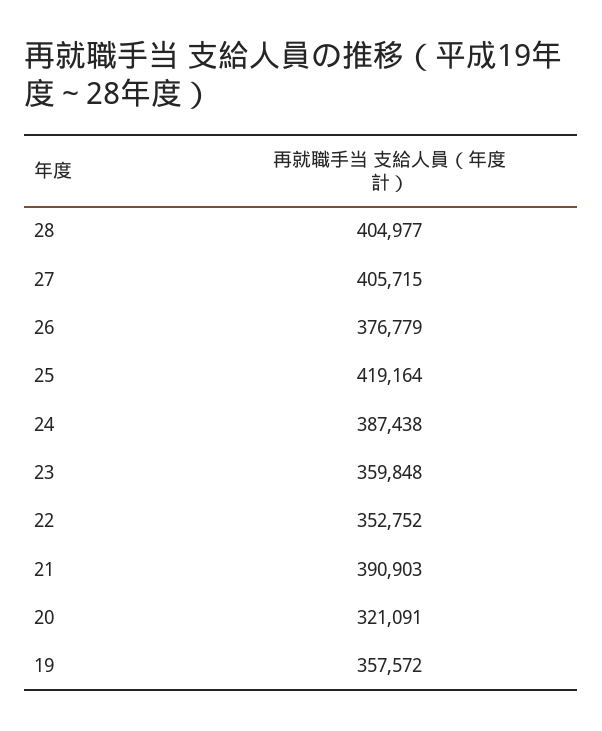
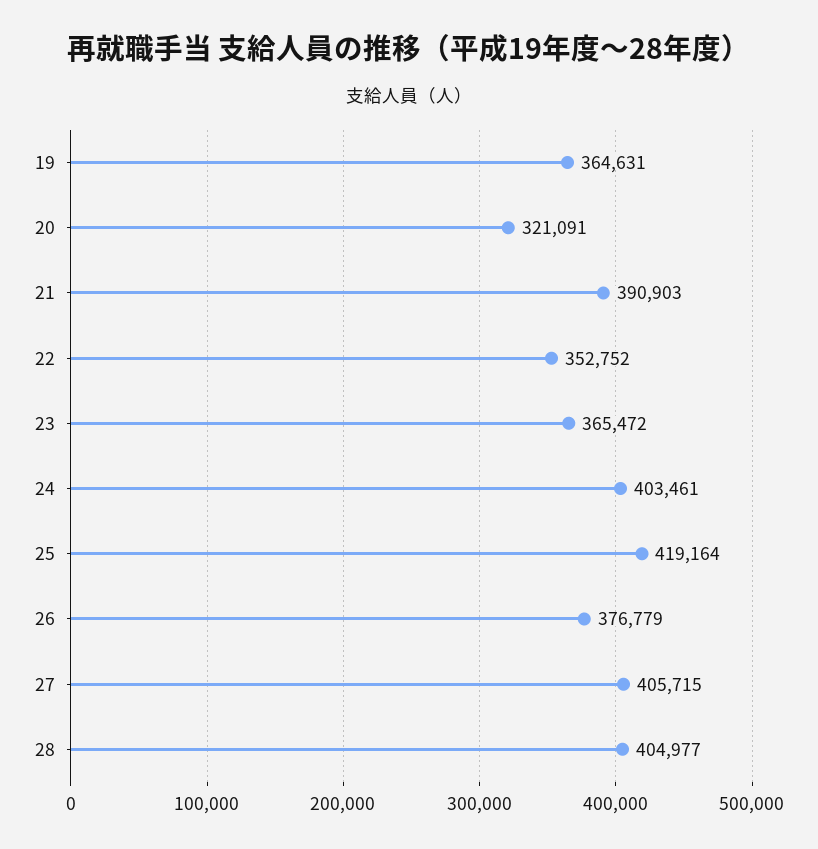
  {
    "28": 404977,
    "27": 405715,
    "26": 376779,
    "25": 419164,
-   "24": 387438,
+   "24": 403461,
-   "23": 359848,
+   "23": 365472,
    "22": 352752,
    "21": 390903,
    "20": 321091,
-   "19": 357572
+   "19": 364631
  }

